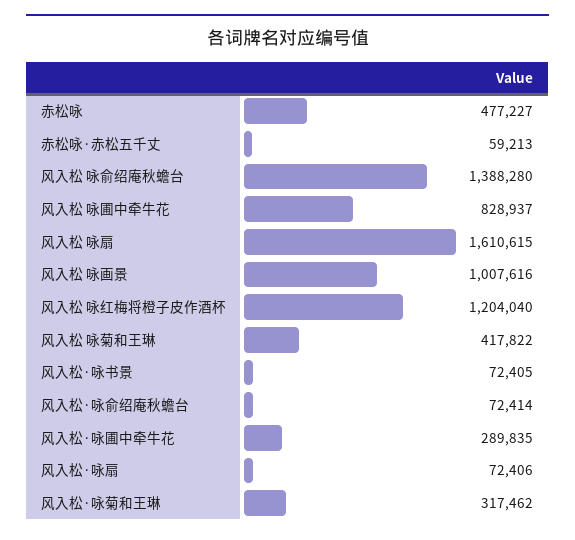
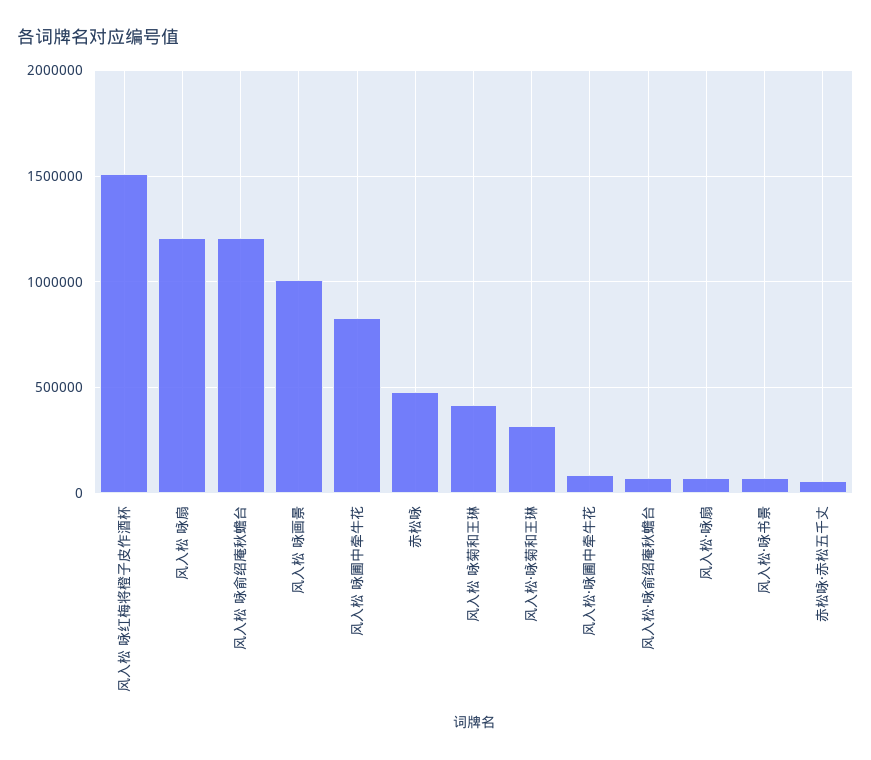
  {
    "赤松咏": 477227,
    "赤松咏·赤松五千丈": 59213,
-   "风入松 咏俞绍庵秋蟾台": 1388280,
+   "风入松 咏俞绍庵秋蟾台": 1200000,
    "风入松 咏圃中牵牛花": 828937,
-   "风入松 咏扇": 1610615,
+   "风入松 咏扇": 1200000,
    "风入松 咏画景": 1007616,
-   "风入松 咏红梅将橙子皮作酒杯": 1204040,
+   "风入松 咏红梅将橙子皮作酒杯": 1500000,
    "风入松 咏菊和王琳": 417822,
    "风入松·咏书景": 72405,
    "风入松·咏俞绍庵秋蟾台": 72414,
-   "风入松·咏圃中牵牛花": 289835,
+   "风入松·咏圃中牵牛花": 100000,
    "风入松·咏扇": 72406,
    "风入松·咏菊和王琳": 317462
  }

